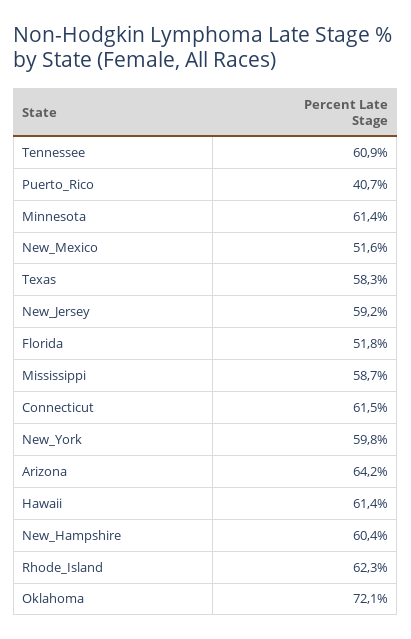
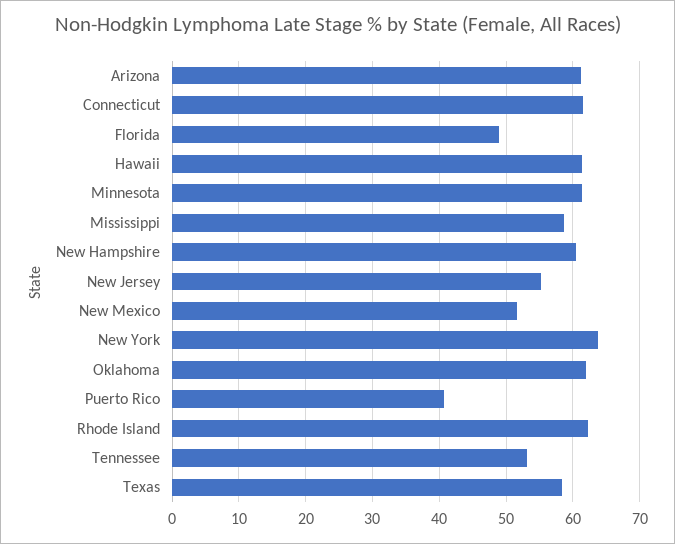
  {
-   "Tennessee": 60.9,
+   "Tennessee": 53,
    "Puerto_Rico": 40.7,
    "Minnesota": 61.4,
    "New_Mexico": 51.6,
    "Texas": 58.3,
-   "New_Jersey": 59.2,
+   "New_Jersey": 55,
-   "Florida": 51.8,
+   "Florida": 49,
    "Mississippi": 58.7,
    "Connecticut": 61.5,
-   "New_York": 59.8,
+   "New_York": 64,
-   "Arizona": 64.2,
+   "Arizona": 61,
    "Hawaii": 61.4,
    "New_Hampshire": 60.4,
    "Rhode_Island": 62.3,
-   "Oklahoma": 72.1
+   "Oklahoma": 62
  }

